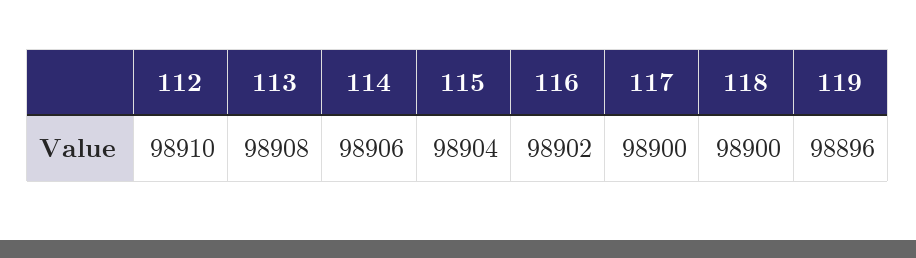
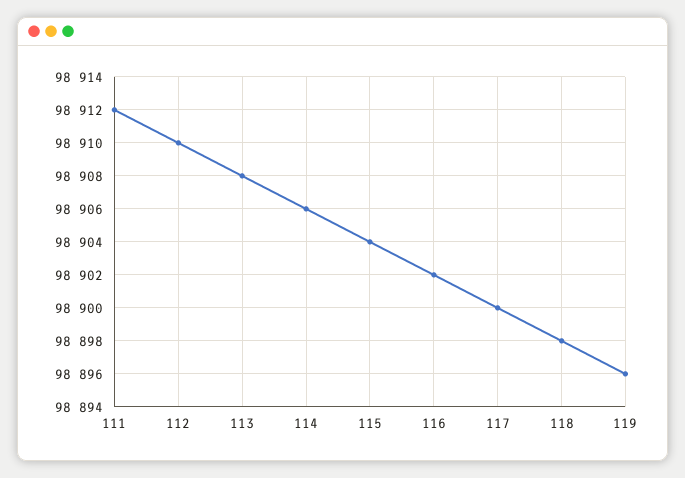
  {
    "112": 98910,
    "113": 98908,
    "114": 98906,
    "115": 98904,
    "116": 98902,
    "117": 98900,
-   "118": 98900,
+   "118": 98898,
-   "119": 98896
+   "119": 98896,
+   "111": 98912
  }

